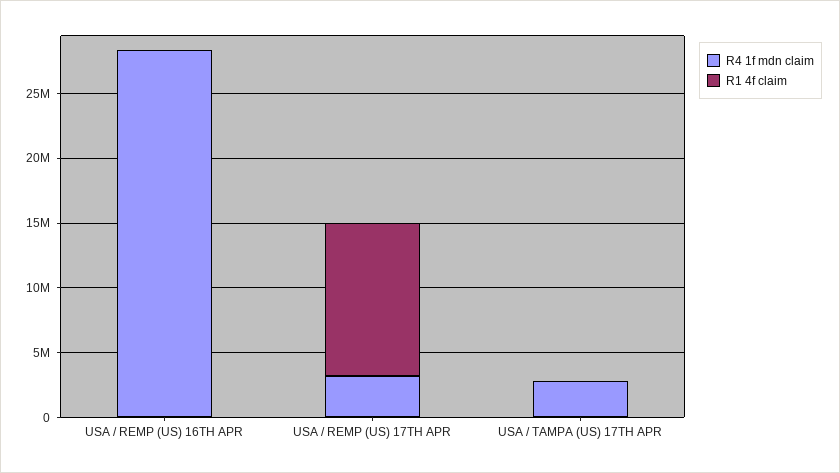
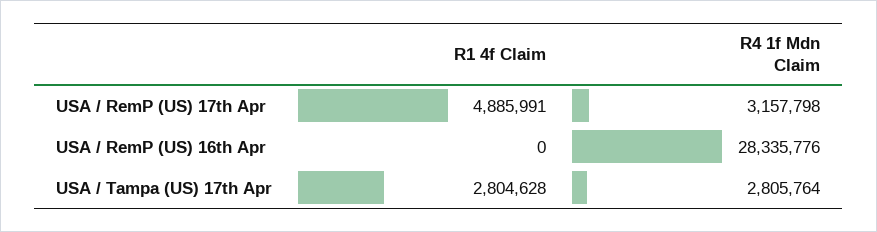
  {
    "R4 1f mdn claim": {
      "USA / REMP (US) 16TH APR": 28335776,
      "USA / REMP (US) 17TH APR": 3157798,
      "USA / TAMPA (US) 17TH APR": 2805764
    },
    "R1 4f claim": {
      "USA / REMP (US) 16TH APR": 0,
-     "USA / REMP (US) 17TH APR": 12000000,
+     "USA / REMP (US) 17TH APR": 4885991,
-     "USA / TAMPA (US) 17TH APR": 0
+     "USA / TAMPA (US) 17TH APR": 2804628
    }
  }

